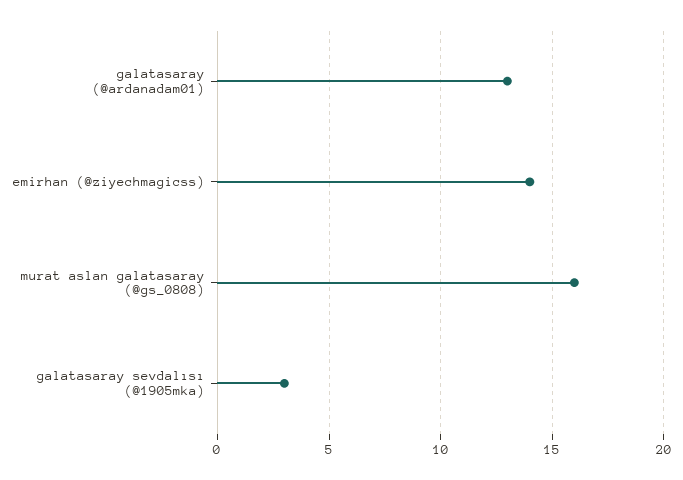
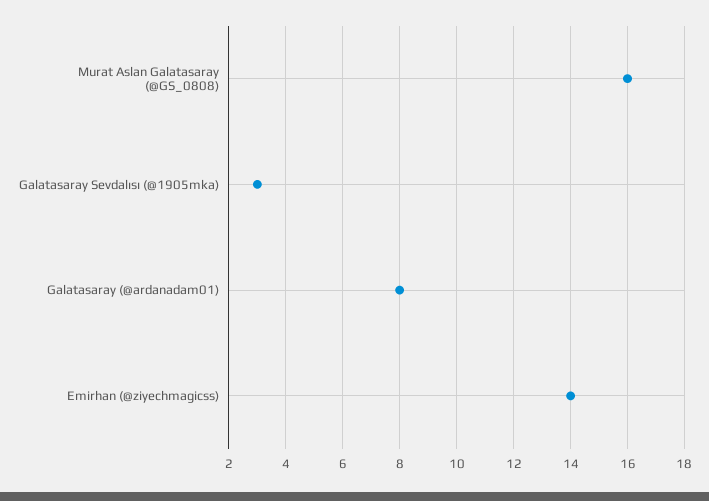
  {
-   "galatasaray (@ardanadam01)": 13,
+   "galatasaray (@ardanadam01)": 8,
    "emirhan (@ziyechmagicss)": 14,
    "murat aslan galatasaray (@gs_0808)": 16,
    "galatasaray sevdalısı (@1905mka)": 3
  }

